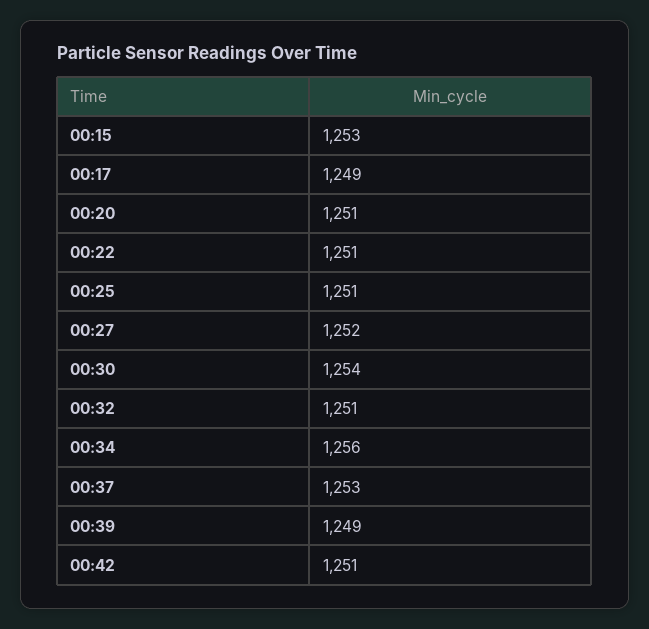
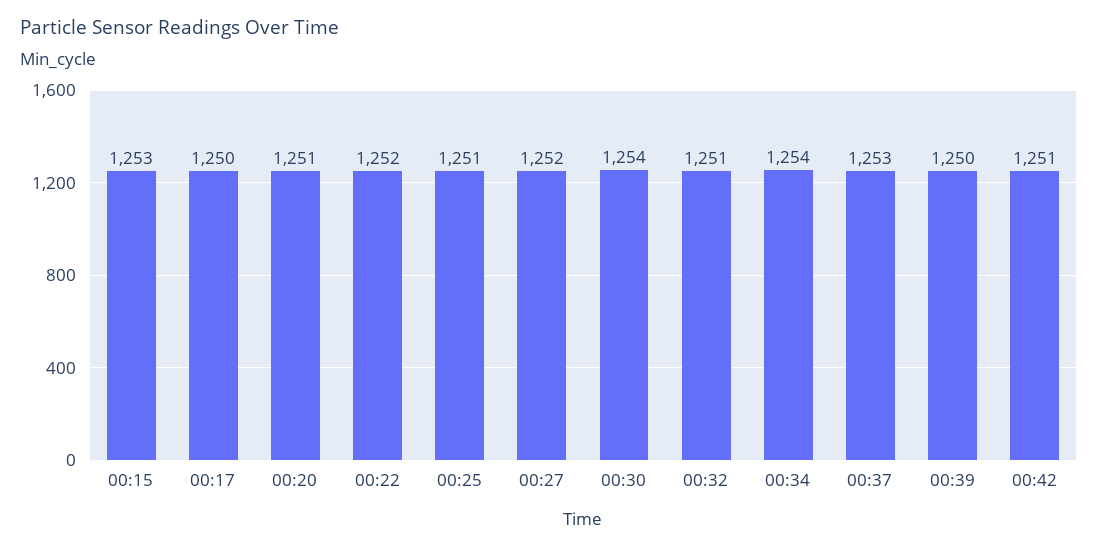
  {
    "00:15": 1253,
-   "00:17": 1249,
+   "00:17": 1250,
    "00:20": 1251,
-   "00:22": 1251,
+   "00:22": 1252,
    "00:25": 1251,
    "00:27": 1252,
    "00:30": 1254,
    "00:32": 1251,
-   "00:34": 1256,
+   "00:34": 1254,
    "00:37": 1253,
-   "00:39": 1249,
+   "00:39": 1250,
    "00:42": 1251
  }

